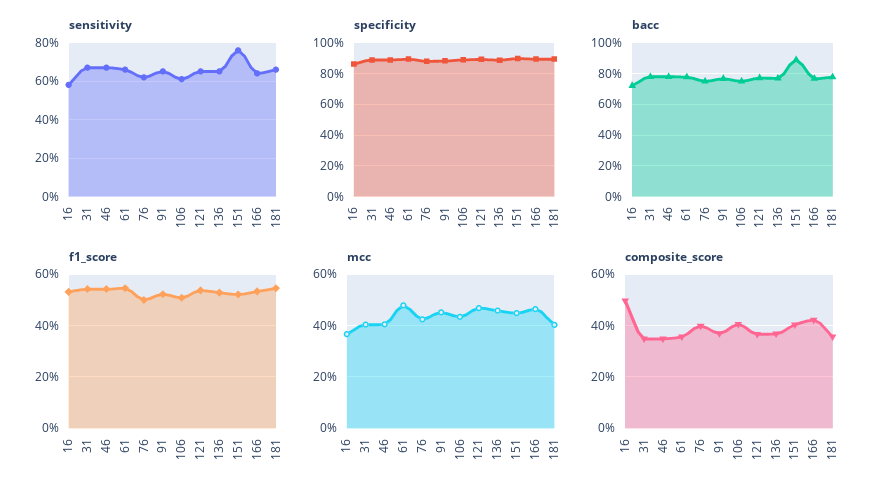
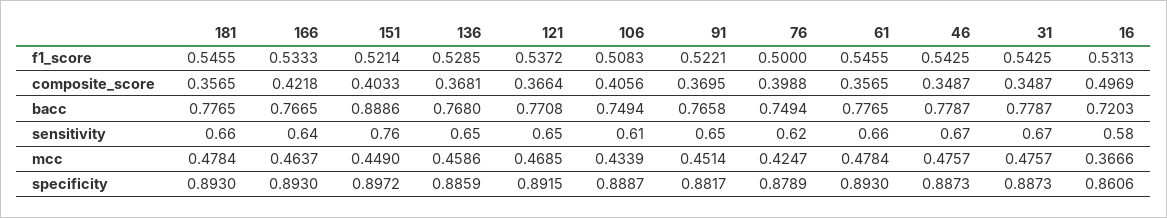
  {
    "sensitivity": {
      "16": 0.58,
      "31": 0.67,
      "46": 0.67,
      "61": 0.66,
      "76": 0.62,
      "91": 0.65,
      "106": 0.61,
      "121": 0.65,
      "136": 0.65,
      "151": 0.76,
      "166": 0.64,
      "181": 0.66
    },
    "specificity": {
      "16": 0.8606,
      "31": 0.8873,
      "46": 0.8873,
      "61": 0.893,
      "76": 0.8789,
      "91": 0.8817,
      "106": 0.8887,
      "121": 0.8915,
      "136": 0.8859,
      "151": 0.8972,
      "166": 0.893,
      "181": 0.893
    },
    "bacc": {
      "16": 0.7203,
      "31": 0.7787,
      "46": 0.7787,
      "61": 0.7765,
      "76": 0.7494,
      "91": 0.7658,
      "106": 0.7494,
      "121": 0.7708,
      "136": 0.768,
      "151": 0.8886,
      "166": 0.7665,
      "181": 0.7765
    },
    "f1_score": {
      "16": 0.5313,
      "31": 0.5425,
      "46": 0.5425,
      "61": 0.5455,
      "76": 0.5,
      "91": 0.5221,
      "106": 0.5083,
      "121": 0.5372,
      "136": 0.5285,
      "151": 0.5214,
      "166": 0.5333,
      "181": 0.5455
    },
    "mcc": {
      "16": 0.3666,
-     "31": 0.4,
+     "31": 0.4757,
-     "46": 0.4,
+     "46": 0.4757,
      "61": 0.4784,
      "76": 0.4247,
      "91": 0.4514,
      "106": 0.4339,
      "121": 0.4685,
      "136": 0.4586,
      "151": 0.449,
      "166": 0.4637,
-     "181": 0.4
+     "181": 0.4784
    },
    "composite_score": {
      "16": 0.4969,
      "31": 0.3487,
      "46": 0.3487,
      "61": 0.3565,
      "76": 0.3988,
      "91": 0.3695,
      "106": 0.4056,
      "121": 0.3664,
      "136": 0.3681,
      "151": 0.4033,
      "166": 0.4218,
      "181": 0.3565
    }
  }

